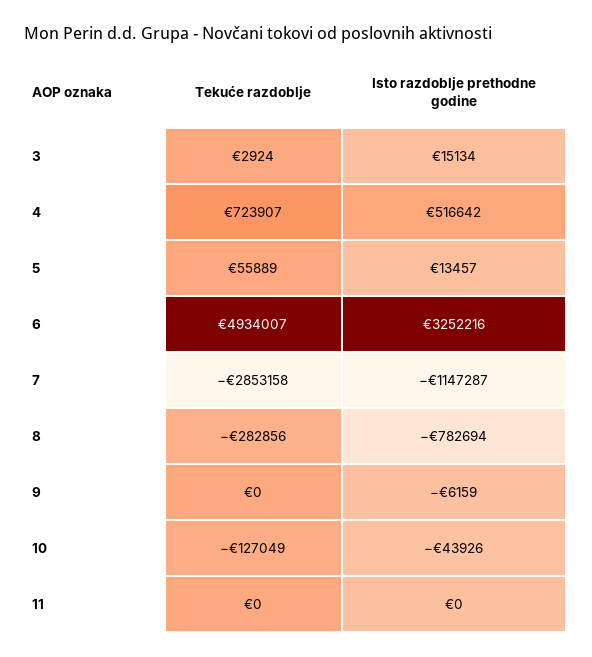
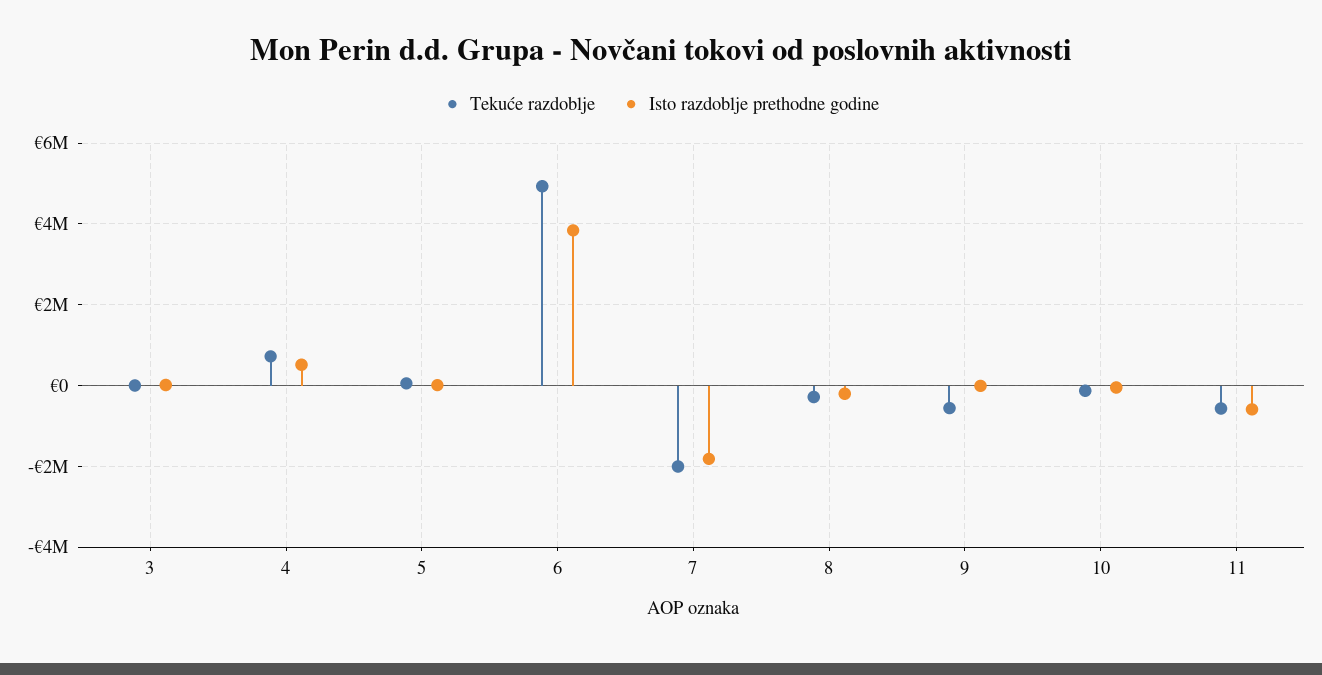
  {
    "Tekuće razdoblje": {
      "3": 2924,
      "4": 723907,
      "5": 55889,
      "6": 4934007,
-     "7": -2853158,
+     "7": -2000000,
      "8": -282856,
-     "9": 0,
+     "9": -600000,
      "10": -127049,
-     "11": 0
+     "11": -600000
    },
    "Isto razdoblje prethodne godine": {
      "3": 15134,
      "4": 516642,
      "5": 13457,
-     "6": 3252216,
+     "6": 3800000,
-     "7": -1147287,
+     "7": -1800000,
-     "8": -782694,
+     "8": -200000,
      "9": -6159,
      "10": -43926,
-     "11": 0
+     "11": -600000
    }
  }

